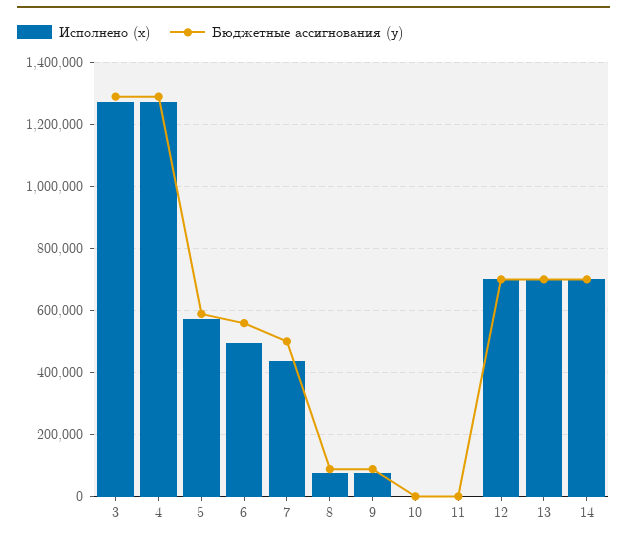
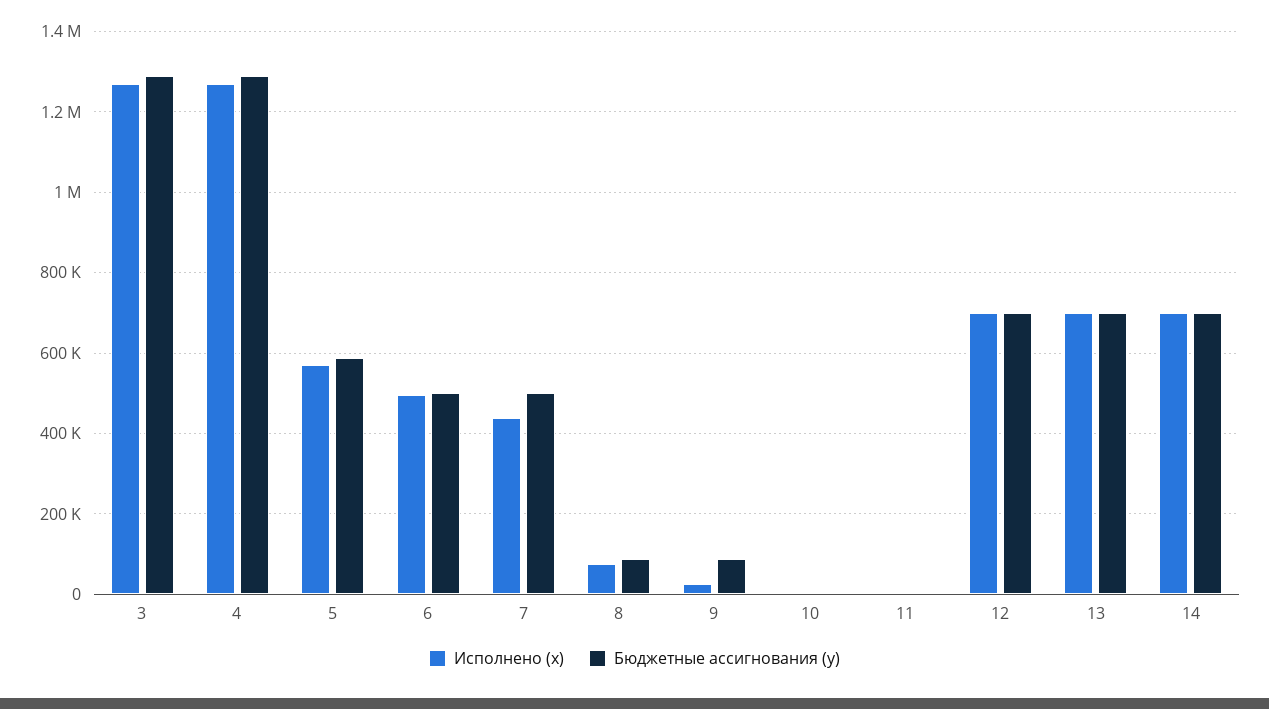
  {
    "Исполнено (x)": {
      "3": 1260000,
      "4": 1260000,
      "5": 580000,
      "6": 500000,
      "7": 440000,
      "8": 80000,
-     "9": 80000,
+     "9": 20000,
      "10": 0,
      "11": 0,
      "12": 700000,
      "13": 700000,
      "14": 700000
    },
    "Бюджетные ассигнования (y)": {
      "3": 1280000,
      "4": 1280000,
      "5": 580000,
-     "6": 560000,
+     "6": 500000,
      "7": 500000,
      "8": 80000,
      "9": 80000,
      "10": 0,
      "11": 0,
      "12": 700000,
      "13": 700000,
      "14": 700000
    }
  }

